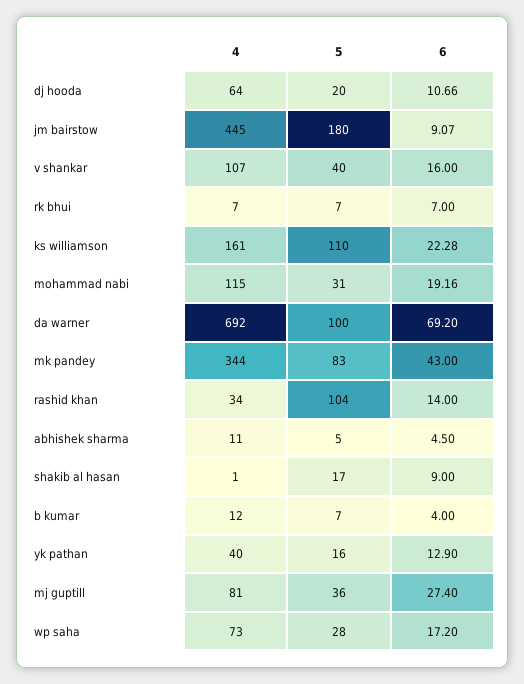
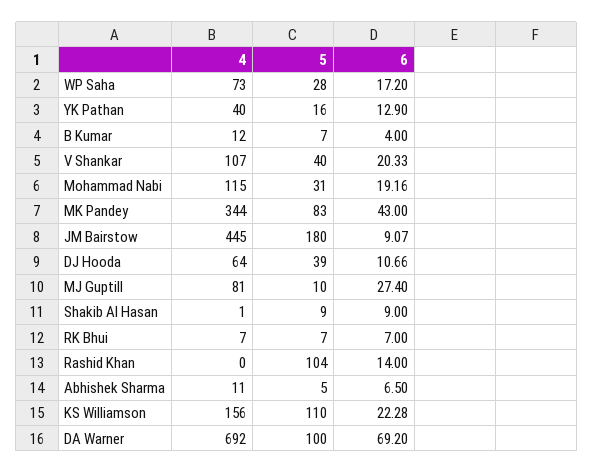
  {
    "4": {
      "dj hooda": 64,
      "jm bairstow": 445,
      "v shankar": 107,
      "rk bhui": 7,
-     "ks williamson": 161,
+     "ks williamson": 156,
      "mohammad nabi": 115,
      "da warner": 692,
      "mk pandey": 344,
-     "rashid khan": 34,
+     "rashid khan": 0,
      "abhishek sharma": 11,
      "shakib al hasan": 1,
      "b kumar": 12,
      "yk pathan": 40,
      "mj guptill": 81,
      "wp saha": 73
    },
    "5": {
-     "dj hooda": 20,
+     "dj hooda": 39,
      "jm bairstow": 180,
      "v shankar": 40,
      "rk bhui": 7,
      "ks williamson": 110,
      "mohammad nabi": 31,
      "da warner": 100,
      "mk pandey": 83,
      "rashid khan": 104,
      "abhishek sharma": 5,
-     "shakib al hasan": 17,
+     "shakib al hasan": 9,
      "b kumar": 7,
      "yk pathan": 16,
-     "mj guptill": 36,
+     "mj guptill": 10,
      "wp saha": 28
    },
    "6": {
      "dj hooda": 10.66,
      "jm bairstow": 9.07,
-     "v shankar": 16,
+     "v shankar": 20.33,
      "rk bhui": 7,
      "ks williamson": 22.28,
      "mohammad nabi": 19.16,
      "da warner": 69.2,
      "mk pandey": 43,
      "rashid khan": 14,
-     "abhishek sharma": 4.5,
+     "abhishek sharma": 6.5,
      "shakib al hasan": 9,
      "b kumar": 4,
      "yk pathan": 12.9,
      "mj guptill": 27.4,
      "wp saha": 17.2
    }
  }

